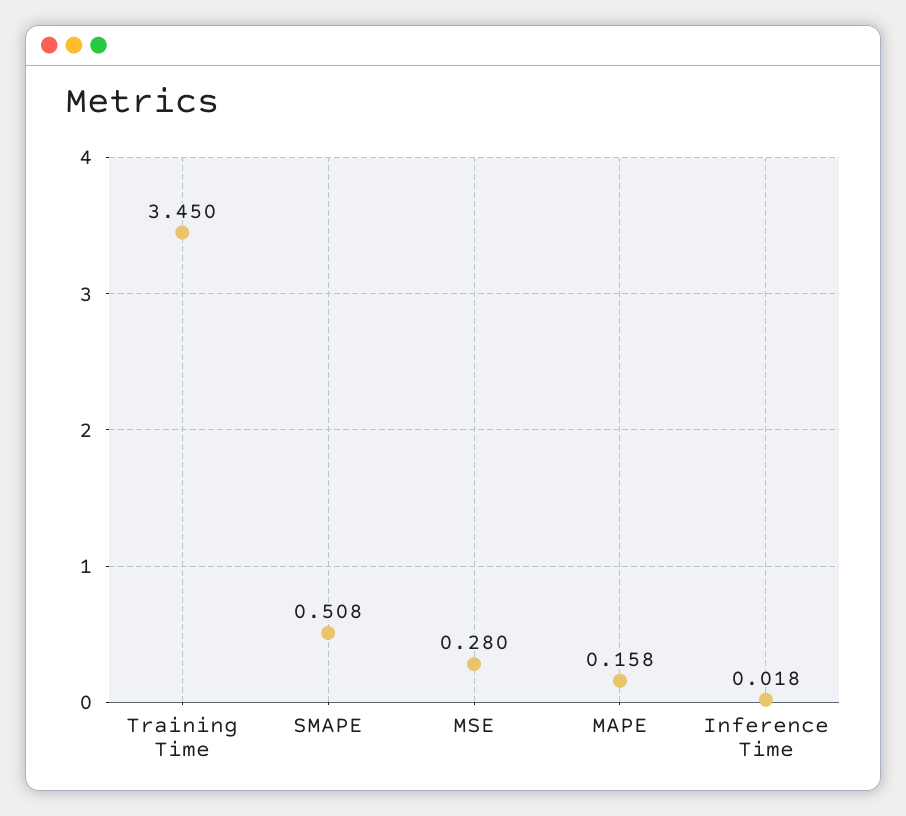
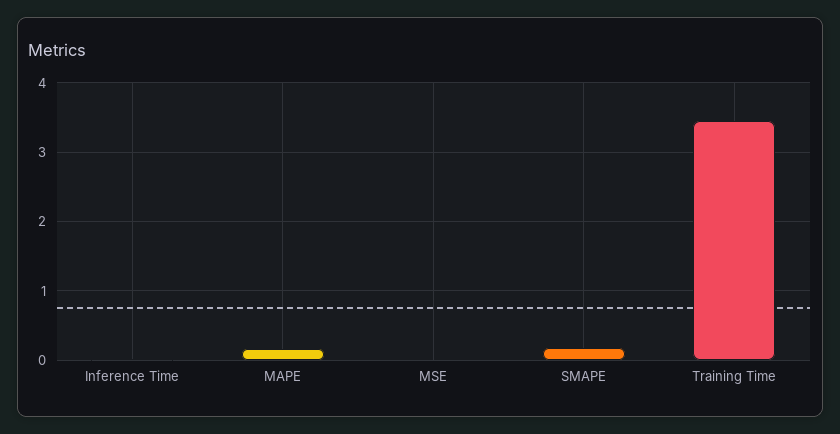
  {
    "Training Time": 3.45,
-   "SMAPE": 0.508,
+   "SMAPE": 0.2,
-   "MSE": 0.28,
+   "MSE": 0,
    "MAPE": 0.158,
    "Inference Time": 0.018
  }

